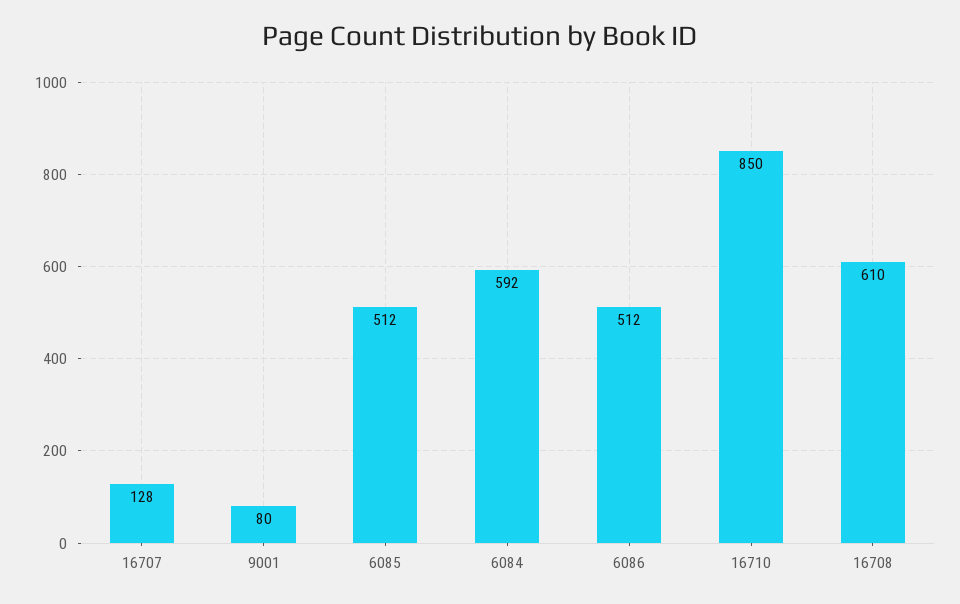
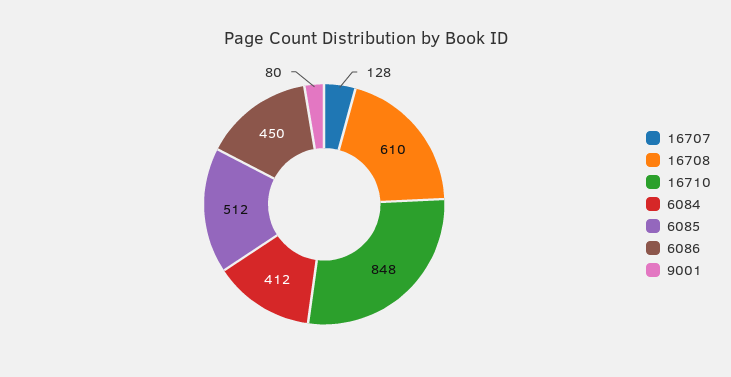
  {
    "16707": 128,
    "9001": 80,
    "6085": 512,
-   "6084": 592,
+   "6084": 412,
-   "6086": 512,
+   "6086": 450,
-   "16710": 850,
+   "16710": 848,
    "16708": 610
  }

